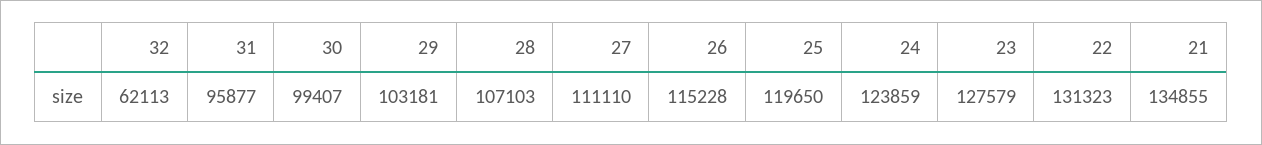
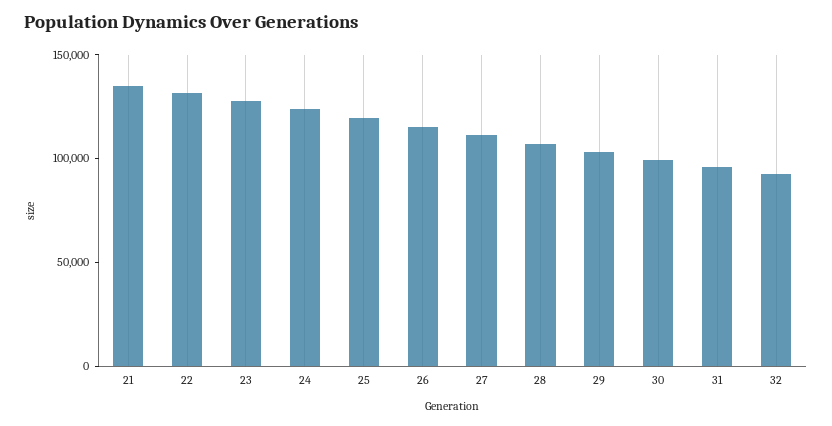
  {
-   "32": 62113,
+   "32": 90000,
    "31": 95877,
    "30": 99407,
    "29": 103181,
    "28": 107103,
    "27": 111110,
    "26": 115228,
    "25": 119650,
    "24": 123859,
    "23": 127579,
    "22": 131323,
    "21": 134855
  }

